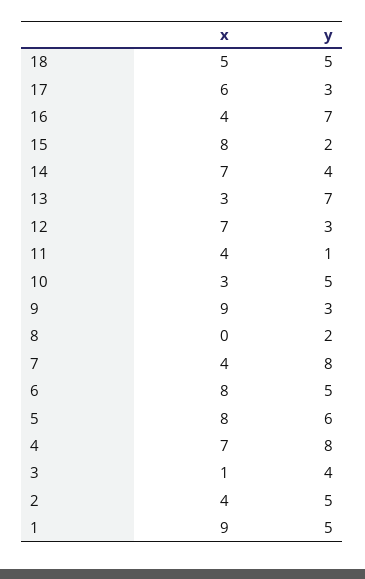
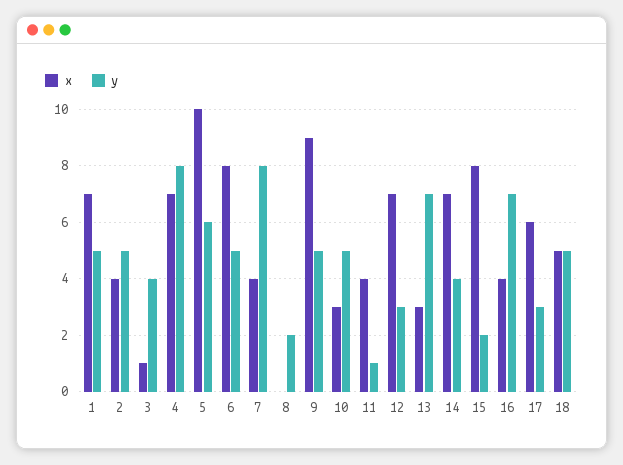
  {
    "x": {
      "18": 5,
      "17": 6,
      "16": 4,
      "15": 8,
      "14": 7,
      "13": 3,
      "12": 7,
      "11": 4,
      "10": 3,
      "9": 9,
      "8": 0,
      "7": 4,
      "6": 8,
-     "5": 8,
+     "5": 10,
      "4": 7,
      "3": 1,
      "2": 4,
-     "1": 9
+     "1": 7
    },
    "y": {
      "18": 5,
      "17": 3,
      "16": 7,
      "15": 2,
      "14": 4,
      "13": 7,
      "12": 3,
      "11": 1,
      "10": 5,
-     "9": 3,
+     "9": 5,
      "8": 2,
      "7": 8,
      "6": 5,
      "5": 6,
      "4": 8,
      "3": 4,
      "2": 5,
      "1": 5
    }
  }

